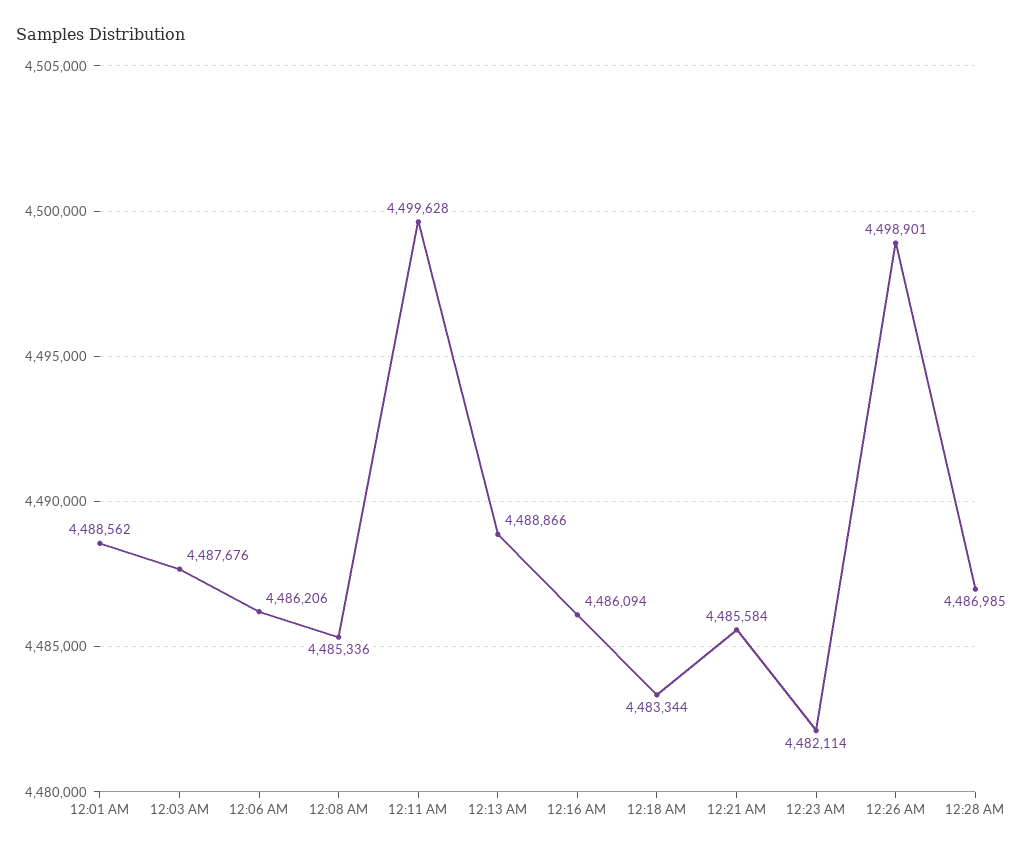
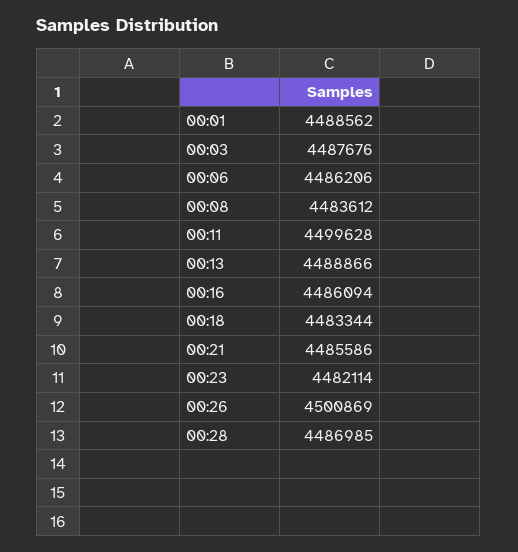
  {
    "12:01 AM": 4488562,
    "12:03 AM": 4487676,
    "12:06 AM": 4486206,
-   "12:08 AM": 4485336,
+   "12:08 AM": 4483612,
    "12:11 AM": 4499628,
    "12:13 AM": 4488866,
    "12:16 AM": 4486094,
    "12:18 AM": 4483344,
-   "12:21 AM": 4485584,
+   "12:21 AM": 4485586,
    "12:23 AM": 4482114,
-   "12:26 AM": 4498901,
+   "12:26 AM": 4500869,
    "12:28 AM": 4486985
  }

